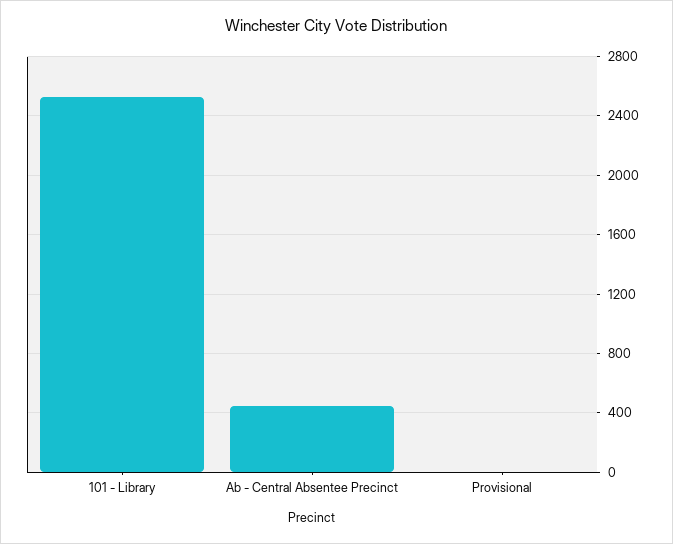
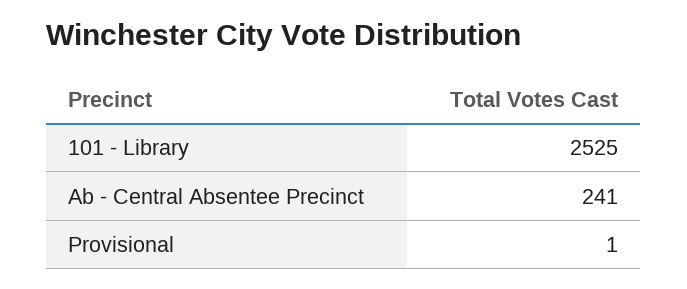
  {
    "101 - Library": 2525,
-   "Ab - Central Absentee Precinct": 450,
+   "Ab - Central Absentee Precinct": 241,
    "Provisional": 1
  }

